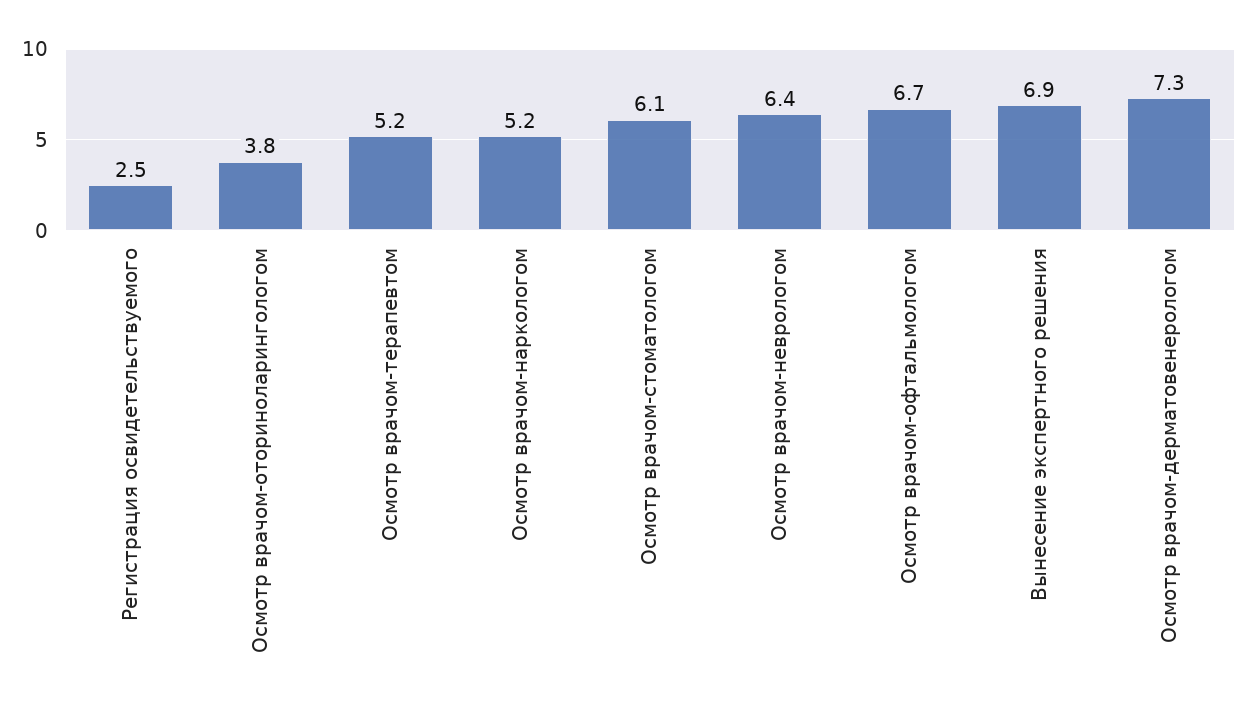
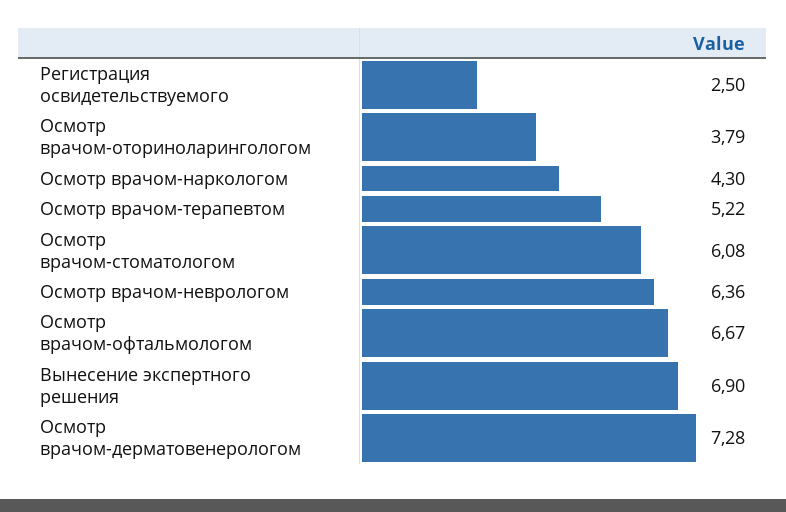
  {
    "Регистрация освидетельствуемого": 2.5,
    "Осмотр врачом-оториноларингологом": 3.79,
    "Осмотр врачом-терапевтом": 5.22,
-   "Осмотр врачом-наркологом": 5.2,
+   "Осмотр врачом-наркологом": 4.3,
    "Осмотр врачом-стоматологом": 6.08,
    "Осмотр врачом-неврологом": 6.36,
    "Осмотр врачом-офтальмологом": 6.67,
    "Вынесение экспертного решения": 6.9,
    "Осмотр врачом-дерматовенерологом": 7.28
  }

